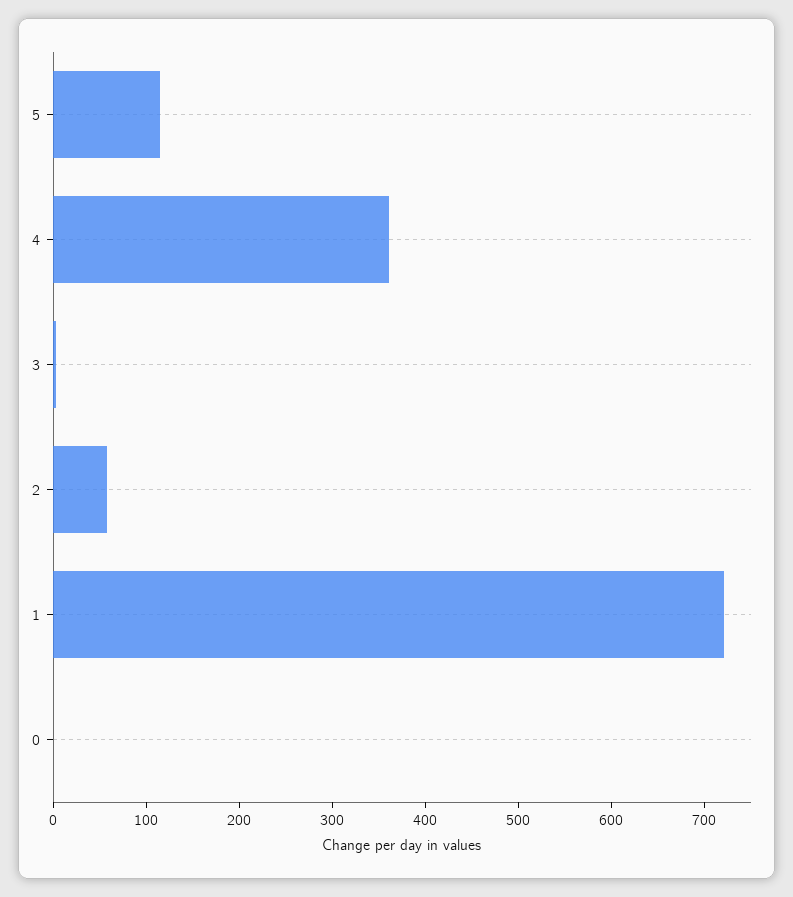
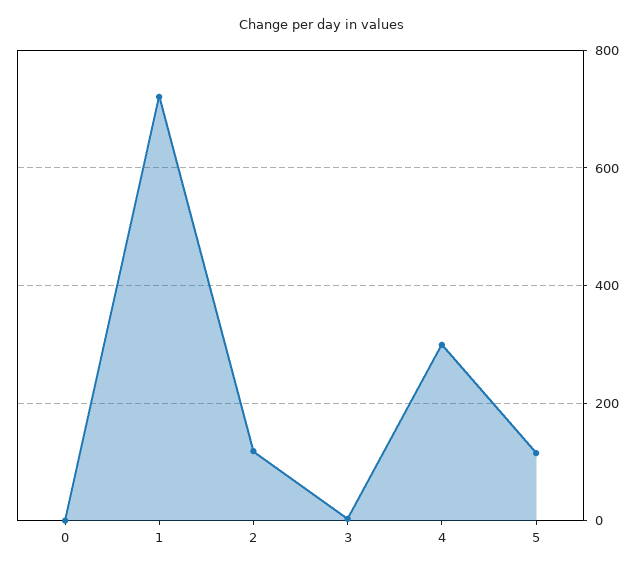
  {
    "5": 120,
-   "4": 360,
+   "4": 300,
    "3": 0,
-   "2": 60,
+   "2": 120,
    "1": 720,
    "0": 0
  }

